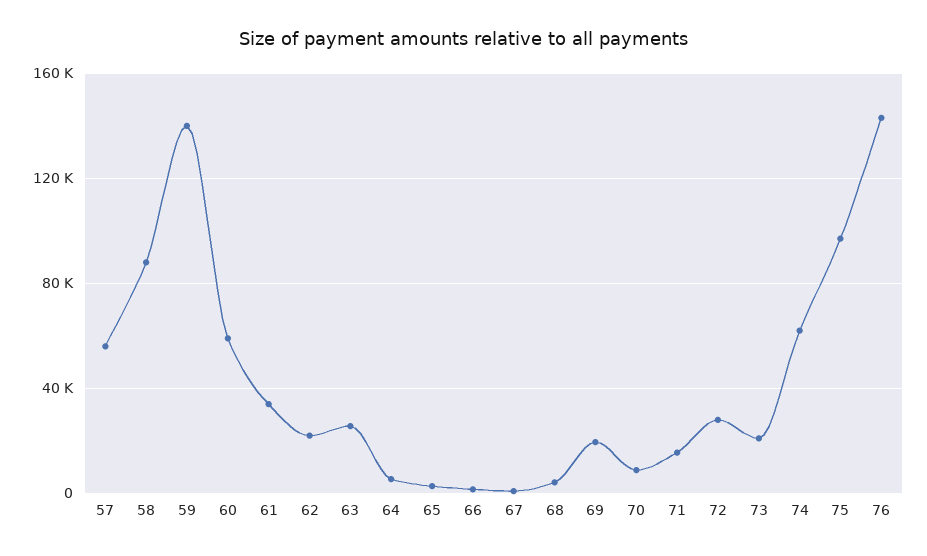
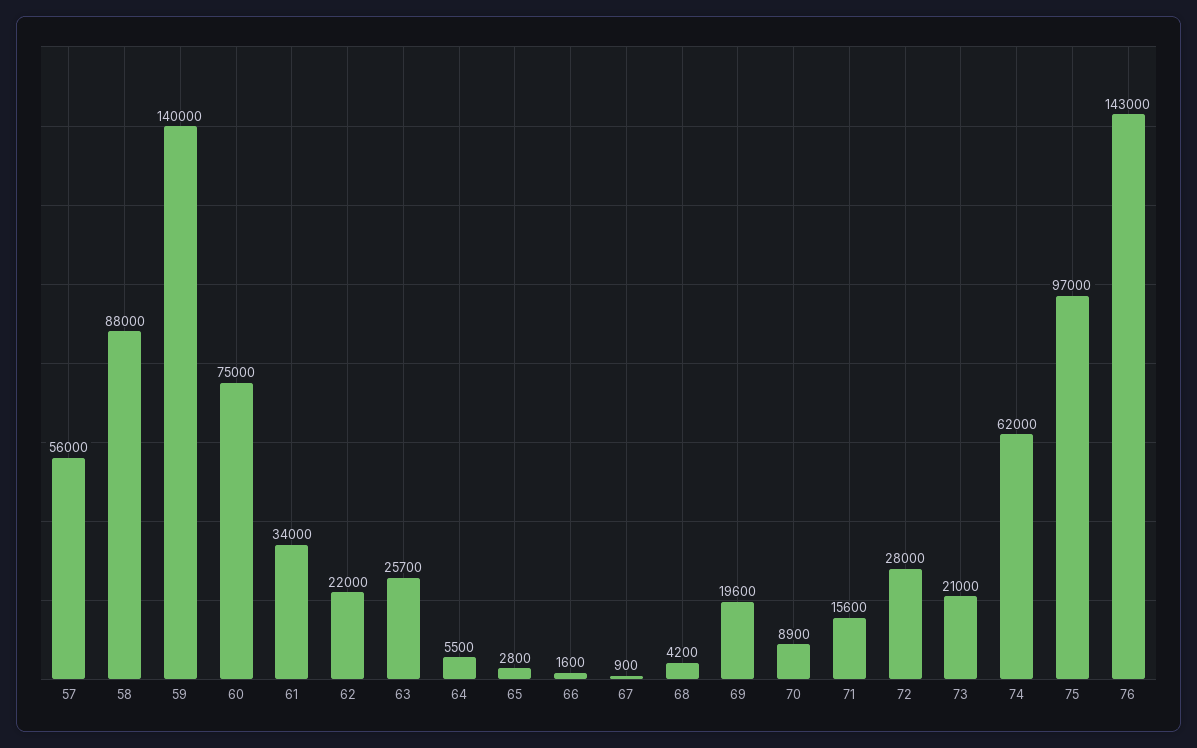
  {
    "57": 56000,
    "58": 88000,
    "59": 140000,
-   "60": 60000,
+   "60": 75000,
    "61": 34000,
    "62": 22000,
    "63": 25700,
    "64": 5500,
    "65": 2800,
    "66": 1600,
    "67": 900,
    "68": 4200,
    "69": 19600,
    "70": 8900,
    "71": 15600,
    "72": 28000,
    "73": 21000,
    "74": 62000,
    "75": 97000,
    "76": 143000
  }

